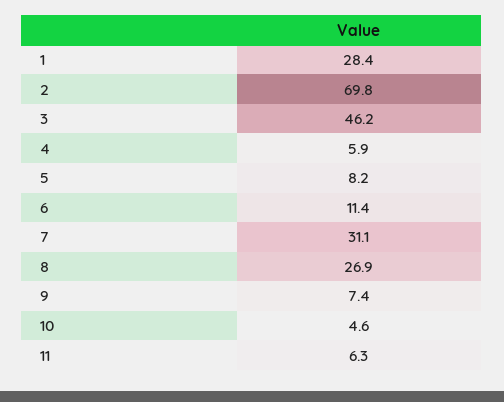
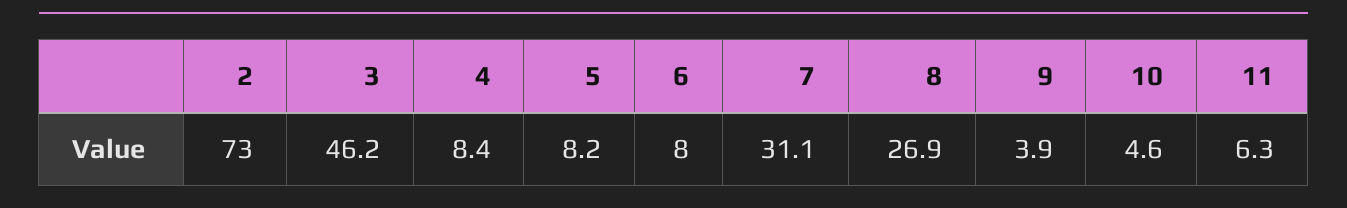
  {
-   "1": 28.4,
-   "2": 69.8,
+   "2": 73,
    "3": 46.2,
-   "4": 5.9,
+   "4": 8.4,
    "5": 8.2,
-   "6": 11.4,
+   "6": 8,
    "7": 31.1,
    "8": 26.9,
-   "9": 7.4,
+   "9": 3.9,
    "10": 4.6,
    "11": 6.3
  }

